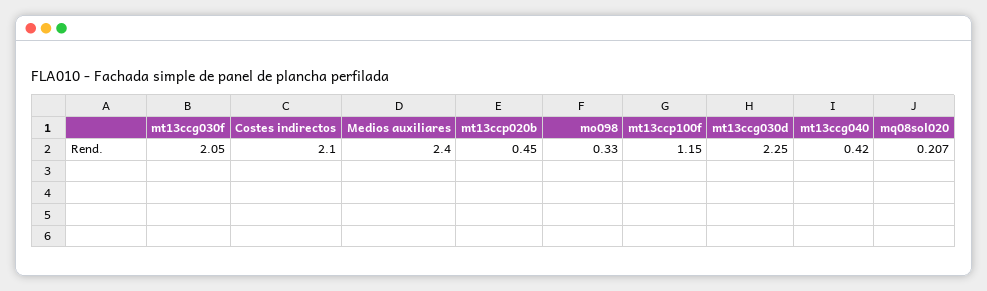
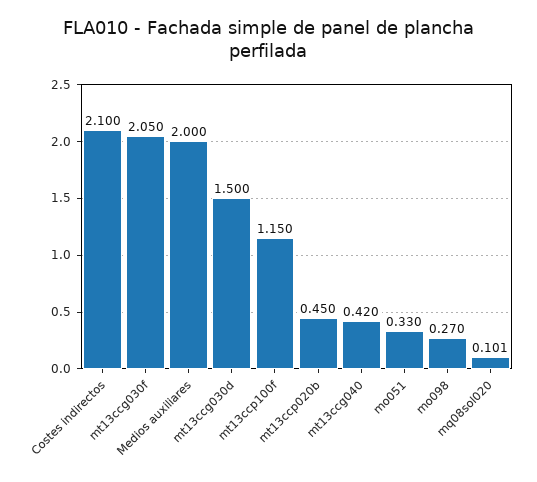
  {
    "mt13ccg030f": 2.05,
    "Costes indirectos": 2.1,
-   "Medios auxiliares": 2.4,
+   "Medios auxiliares": 2,
    "mt13ccp020b": 0.45,
-   "mo098": 0.33,
+   "mo098": 0.27,
    "mt13ccp100f": 1.15,
-   "mt13ccg030d": 2.25,
+   "mt13ccg030d": 1.5,
    "mt13ccg040": 0.42,
-   "mq08sol020": 0.207
+   "mq08sol020": 0.101,
+   "mo051": 0.33
  }

